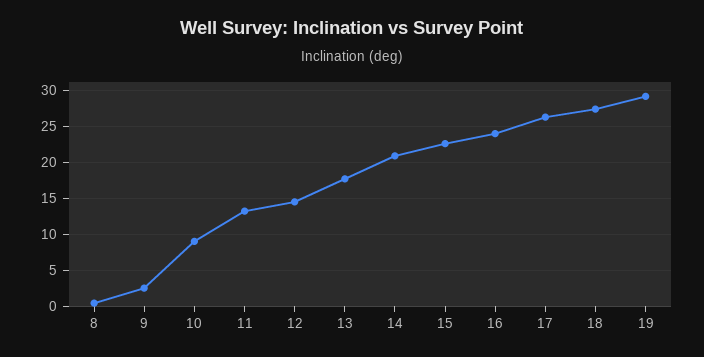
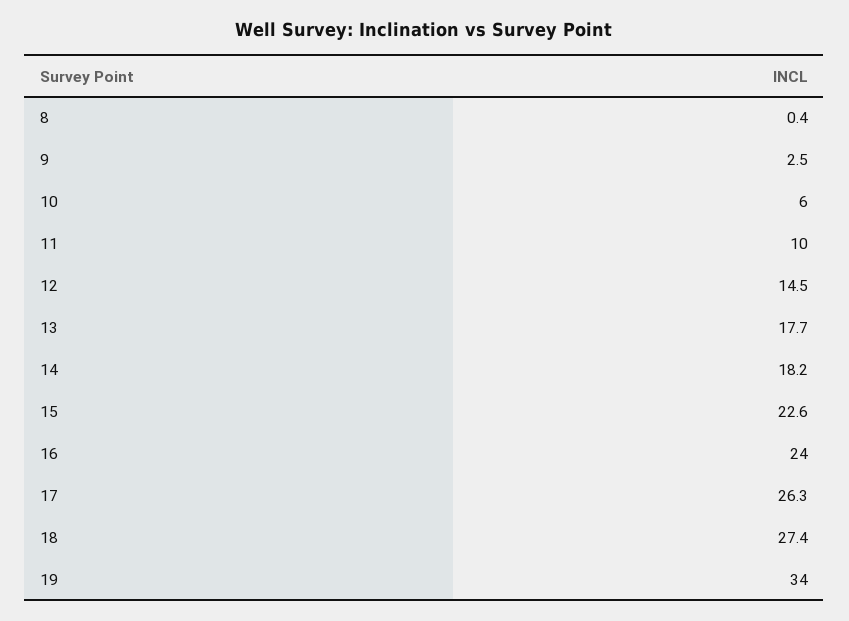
  {
    "8": 0.4,
    "9": 2.5,
-   "10": 9,
+   "10": 6,
-   "11": 13,
+   "11": 10,
    "12": 14.5,
    "13": 17.7,
-   "14": 21,
+   "14": 18.2,
    "15": 22.6,
    "16": 24,
    "17": 26.3,
    "18": 27.4,
-   "19": 29
+   "19": 34
  }

